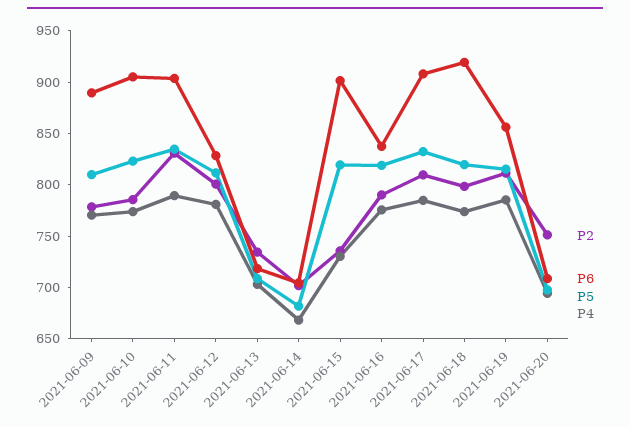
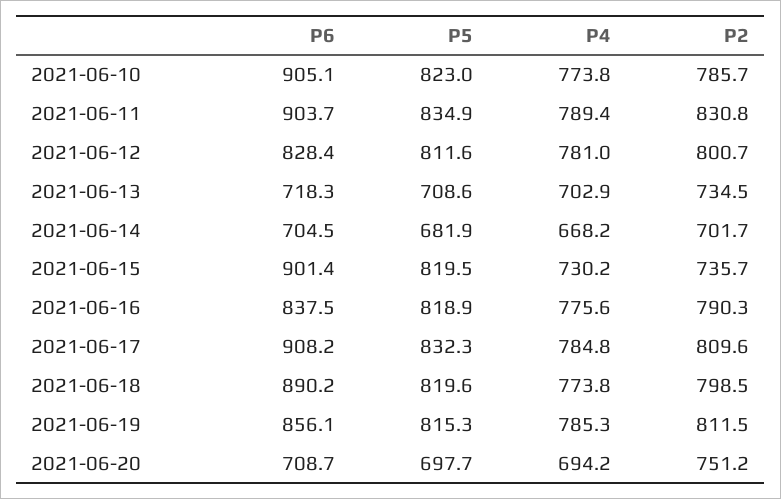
  {
    "P2": {
-     "2021-06-09": 780,
      "2021-06-10": 785.7,
      "2021-06-11": 830.8,
      "2021-06-12": 800.7,
      "2021-06-13": 734.5,
      "2021-06-14": 701.7,
      "2021-06-15": 735.7,
      "2021-06-16": 790.3,
      "2021-06-17": 809.6,
      "2021-06-18": 798.5,
      "2021-06-19": 811.5,
      "2021-06-20": 751.2
    },
    "P6": {
-     "2021-06-09": 890,
      "2021-06-10": 905.1,
      "2021-06-11": 903.7,
      "2021-06-12": 828.4,
      "2021-06-13": 718.3,
      "2021-06-14": 704.5,
      "2021-06-15": 901.4,
      "2021-06-16": 837.5,
      "2021-06-17": 908.2,
-     "2021-06-18": 920,
+     "2021-06-18": 890.2,
      "2021-06-19": 856.1,
      "2021-06-20": 708.7
    },
    "P5": {
-     "2021-06-09": 810,
      "2021-06-10": 823,
      "2021-06-11": 834.9,
      "2021-06-12": 811.6,
      "2021-06-13": 708.6,
      "2021-06-14": 681.9,
      "2021-06-15": 819.5,
      "2021-06-16": 818.9,
      "2021-06-17": 832.3,
      "2021-06-18": 819.6,
      "2021-06-19": 815.3,
      "2021-06-20": 697.7
    },
    "P4": {
-     "2021-06-09": 770,
      "2021-06-10": 773.8,
      "2021-06-11": 789.4,
      "2021-06-12": 781,
      "2021-06-13": 702.9,
      "2021-06-14": 668.2,
      "2021-06-15": 730.2,
      "2021-06-16": 775.6,
      "2021-06-17": 784.8,
      "2021-06-18": 773.8,
      "2021-06-19": 785.3,
      "2021-06-20": 694.2
    }
  }

